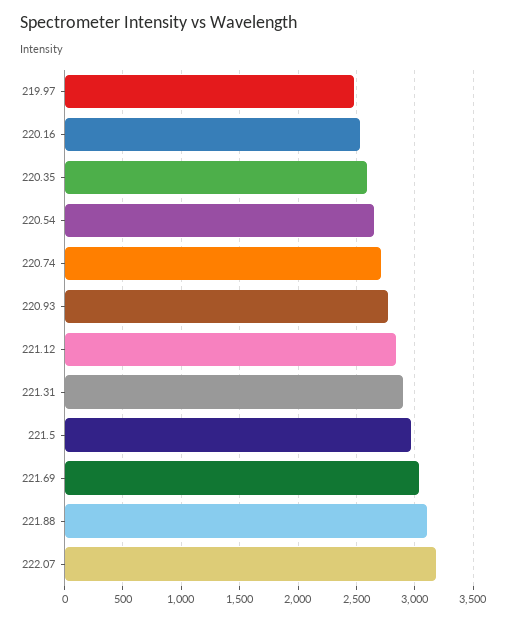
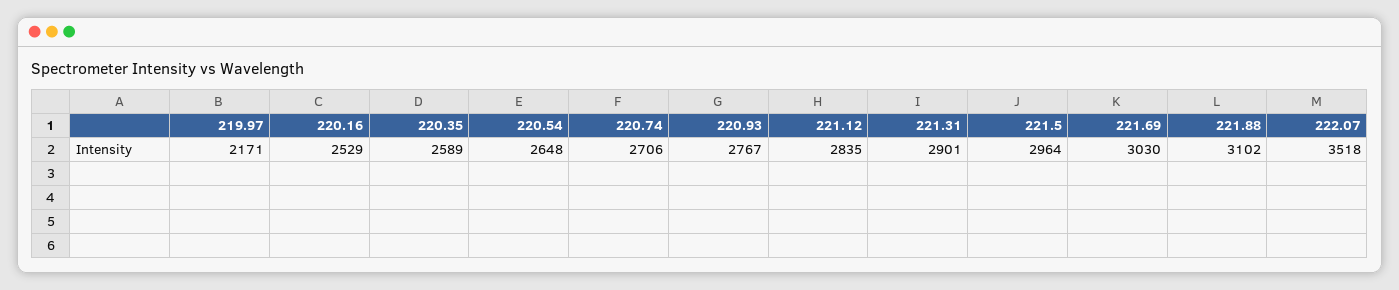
  {
-   "219.97": 2500,
+   "219.97": 2171,
    "220.16": 2529,
    "220.35": 2589,
    "220.54": 2648,
    "220.74": 2706,
    "220.93": 2767,
    "221.12": 2835,
    "221.31": 2901,
    "221.5": 2964,
    "221.69": 3030,
    "221.88": 3102,
-   "222.07": 3200
+   "222.07": 3518
  }

